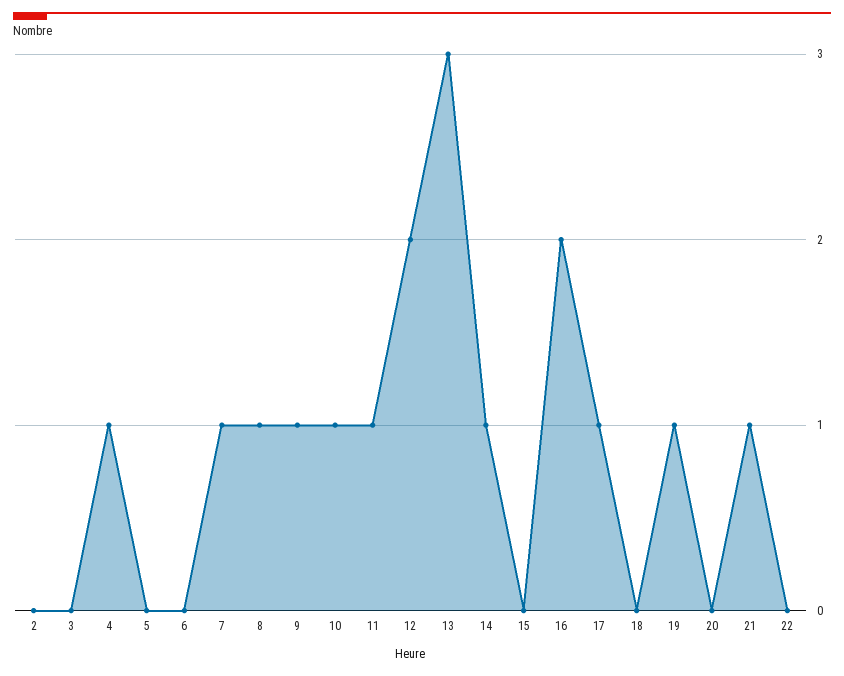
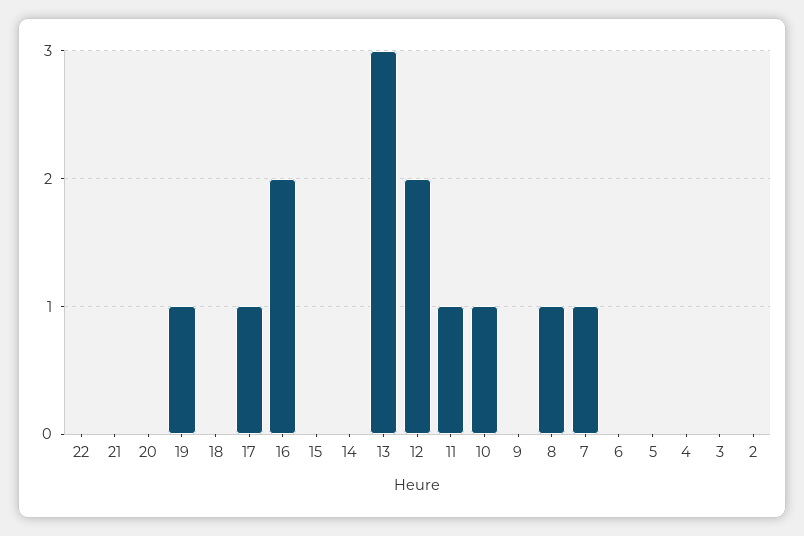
  {
    "2": 0,
    "3": 0,
-   "4": 1,
+   "4": 0,
    "5": 0,
    "6": 0,
    "7": 1,
    "8": 1,
-   "9": 1,
+   "9": 0,
    "10": 1,
    "11": 1,
    "12": 2,
    "13": 3,
-   "14": 1,
+   "14": 0,
    "15": 0,
    "16": 2,
    "17": 1,
    "18": 0,
    "19": 1,
    "20": 0,
-   "21": 1,
+   "21": 0,
    "22": 0
  }

